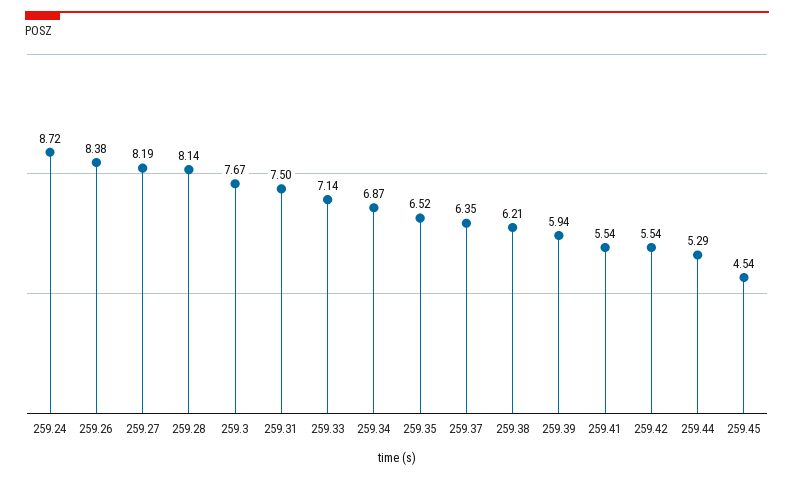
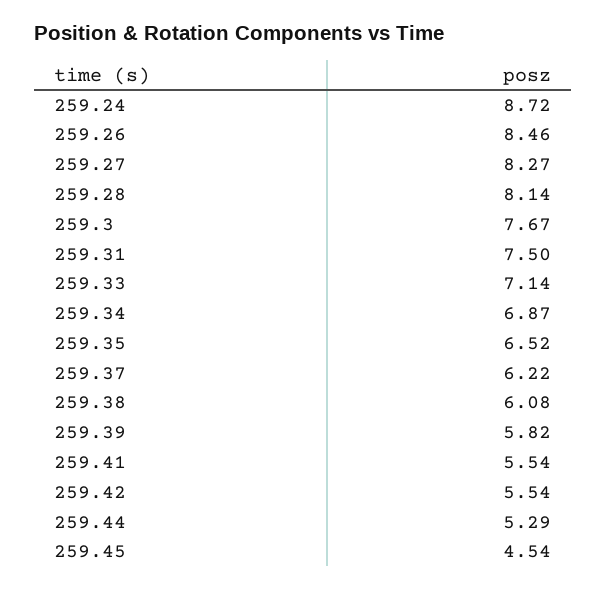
  {
    "259.24": 8.72,
-   "259.26": 8.38,
+   "259.26": 8.46,
-   "259.27": 8.19,
+   "259.27": 8.27,
    "259.28": 8.14,
    "259.3": 7.67,
    "259.31": 7.5,
    "259.33": 7.14,
    "259.34": 6.87,
    "259.35": 6.52,
-   "259.37": 6.35,
+   "259.37": 6.22,
-   "259.38": 6.21,
+   "259.38": 6.08,
-   "259.39": 5.94,
+   "259.39": 5.82,
    "259.41": 5.54,
    "259.42": 5.54,
    "259.44": 5.29,
    "259.45": 4.54
  }

